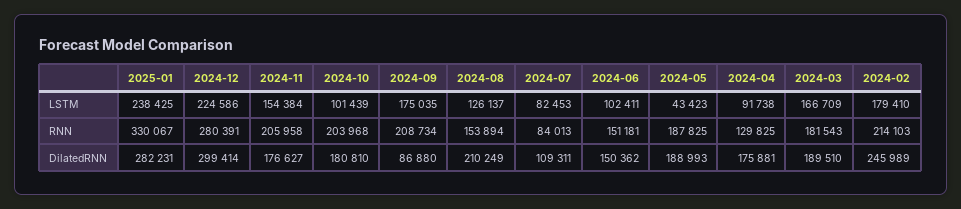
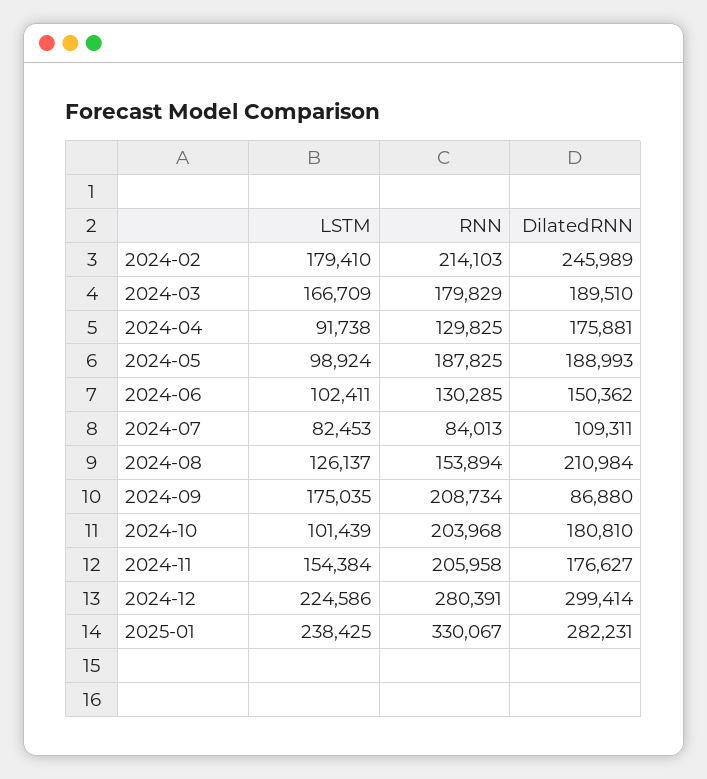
  {
    "2025-01": {
      "LSTM": 238425,
      "RNN": 330067,
      "DilatedRNN": 282231
    },
    "2024-12": {
      "LSTM": 224586,
      "RNN": 280391,
      "DilatedRNN": 299414
    },
    "2024-11": {
      "LSTM": 154384,
      "RNN": 205958,
      "DilatedRNN": 176627
    },
    "2024-10": {
      "LSTM": 101439,
      "RNN": 203968,
      "DilatedRNN": 180810
    },
    "2024-09": {
      "LSTM": 175035,
      "RNN": 208734,
      "DilatedRNN": 86880
    },
    "2024-08": {
      "LSTM": 126137,
      "RNN": 153894,
-     "DilatedRNN": 210249
+     "DilatedRNN": 210984
    },
    "2024-07": {
      "LSTM": 82453,
      "RNN": 84013,
      "DilatedRNN": 109311
    },
    "2024-06": {
      "LSTM": 102411,
-     "RNN": 151181,
+     "RNN": 130285,
      "DilatedRNN": 150362
    },
    "2024-05": {
-     "LSTM": 43423,
+     "LSTM": 98924,
      "RNN": 187825,
      "DilatedRNN": 188993
    },
    "2024-04": {
      "LSTM": 91738,
      "RNN": 129825,
      "DilatedRNN": 175881
    },
    "2024-03": {
      "LSTM": 166709,
-     "RNN": 181543,
+     "RNN": 179829,
      "DilatedRNN": 189510
    },
    "2024-02": {
      "LSTM": 179410,
      "RNN": 214103,
      "DilatedRNN": 245989
    }
  }

